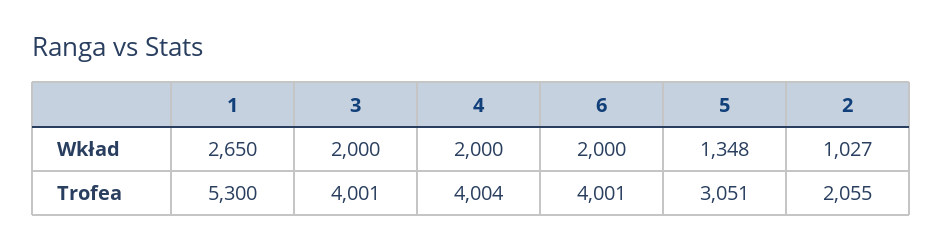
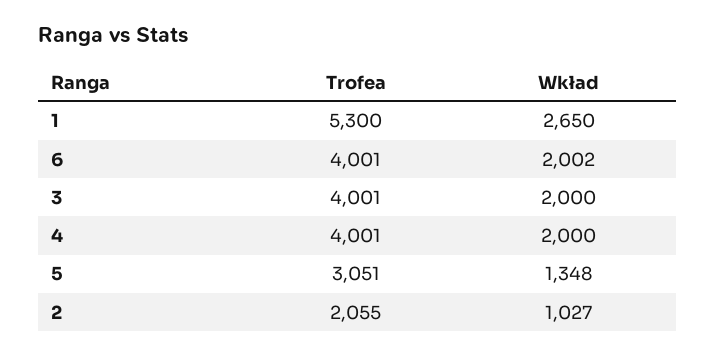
  {
    "1": {
      "Wkład": 2650,
      "Trofea": 5300
    },
    "3": {
      "Wkład": 2000,
      "Trofea": 4001
    },
    "4": {
      "Wkład": 2000,
-     "Trofea": 4004
+     "Trofea": 4001
    },
    "6": {
-     "Wkład": 2000,
+     "Wkład": 2002,
      "Trofea": 4001
    },
    "5": {
      "Wkład": 1348,
      "Trofea": 3051
    },
    "2": {
      "Wkład": 1027,
      "Trofea": 2055
    }
  }

